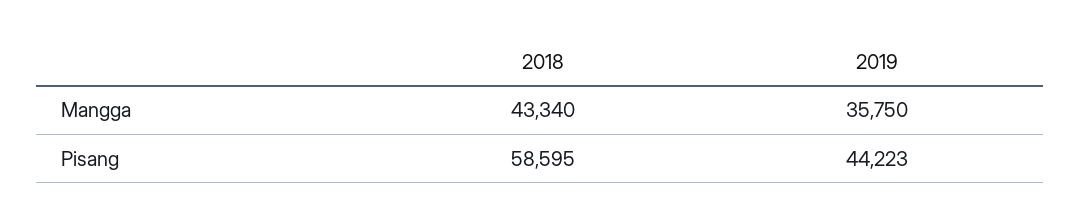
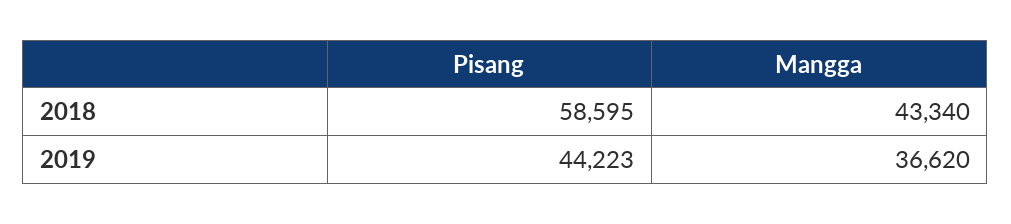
  {
    "2018": {
      "Mangga": 43340,
      "Pisang": 58595
    },
    "2019": {
-     "Mangga": 35750,
+     "Mangga": 36620,
      "Pisang": 44223
    }
  }

